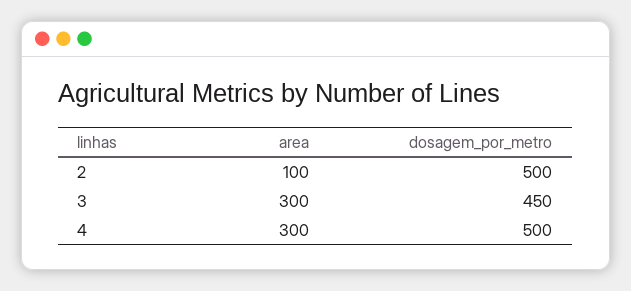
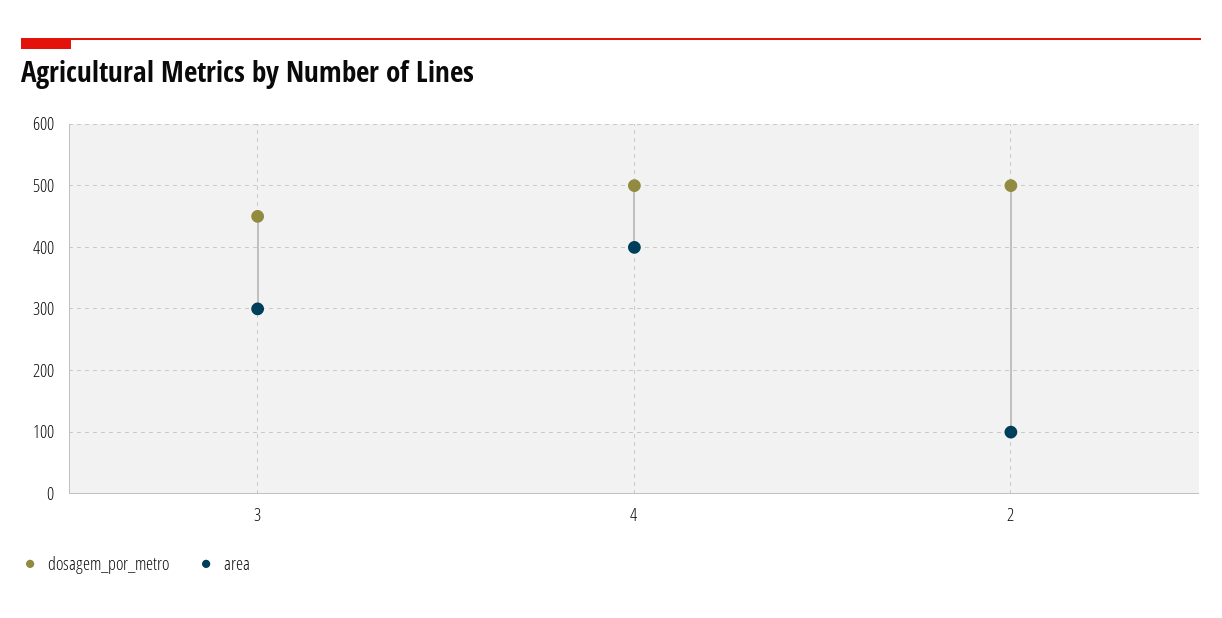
  {
    "area": {
      "2": 100,
      "3": 300,
-     "4": 300
+     "4": 400
    },
    "dosagem_por_metro": {
      "2": 500,
      "3": 450,
      "4": 500
    }
  }

